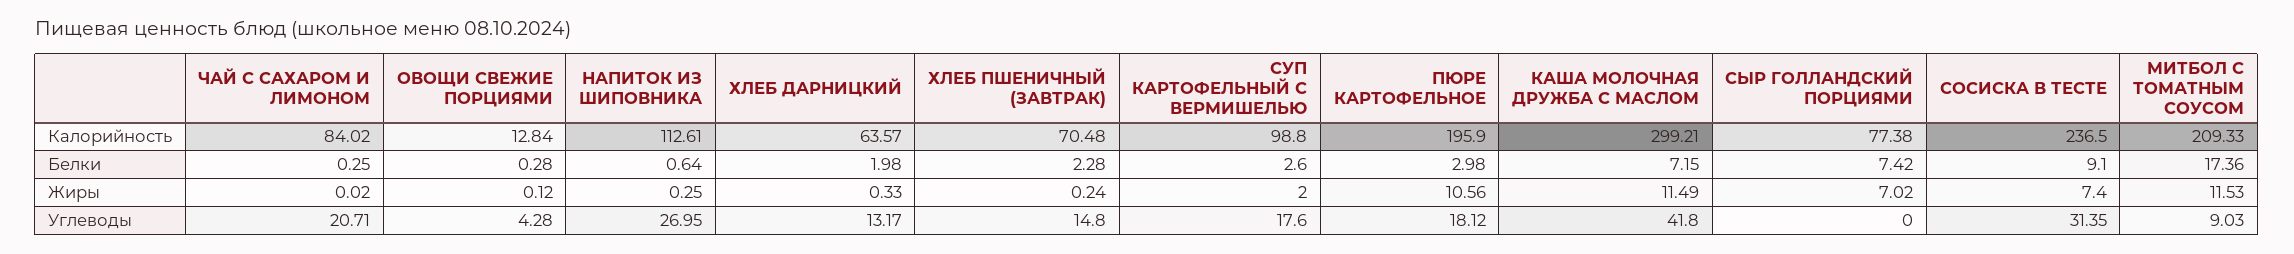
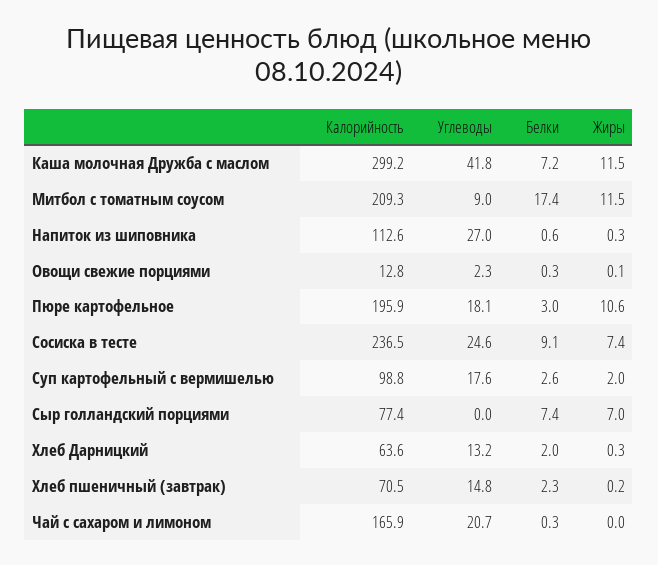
  {
    "ЧАЙ С САХАРОМ И ЛИМОНОМ": {
-     "Калорийность": 84.02,
+     "Калорийность": 165.9,
      "Белки": 0.25,
      "Жиры": 0.02,
      "Углеводы": 20.71
    },
    "ОВОЩИ СВЕЖИЕ ПОРЦИЯМИ": {
      "Калорийность": 12.84,
      "Белки": 0.28,
      "Жиры": 0.12,
-     "Углеводы": 4.28
+     "Углеводы": 2.3
    },
    "НАПИТОК ИЗ ШИПОВНИКА": {
      "Калорийность": 112.61,
      "Белки": 0.64,
      "Жиры": 0.25,
      "Углеводы": 26.95
    },
    "ХЛЕБ ДАРНИЦКИЙ": {
      "Калорийность": 63.57,
      "Белки": 1.98,
      "Жиры": 0.33,
      "Углеводы": 13.17
    },
    "ХЛЕБ ПШЕНИЧНЫЙ (ЗАВТРАК)": {
      "Калорийность": 70.48,
      "Белки": 2.28,
      "Жиры": 0.24,
      "Углеводы": 14.8
    },
    "СУП КАРТОФЕЛЬНЫЙ С ВЕРМИШЕЛЬЮ": {
      "Калорийность": 98.8,
      "Белки": 2.6,
      "Жиры": 2,
      "Углеводы": 17.6
    },
    "ПЮРЕ КАРТОФЕЛЬНОЕ": {
      "Калорийность": 195.9,
      "Белки": 2.98,
      "Жиры": 10.56,
      "Углеводы": 18.12
    },
    "КАША МОЛОЧНАЯ ДРУЖБА С МАСЛОМ": {
      "Калорийность": 299.21,
      "Белки": 7.15,
      "Жиры": 11.49,
      "Углеводы": 41.8
    },
    "СЫР ГОЛЛАНДСКИЙ ПОРЦИЯМИ": {
      "Калорийность": 77.38,
      "Белки": 7.42,
      "Жиры": 7.02,
      "Углеводы": 0
    },
    "СОСИСКА В ТЕСТЕ": {
      "Калорийность": 236.5,
      "Белки": 9.1,
      "Жиры": 7.4,
-     "Углеводы": 31.35
+     "Углеводы": 24.6
    },
    "МИТБОЛ С ТОМАТНЫМ СОУСОМ": {
      "Калорийность": 209.33,
      "Белки": 17.36,
      "Жиры": 11.53,
      "Углеводы": 9.03
    }
  }

